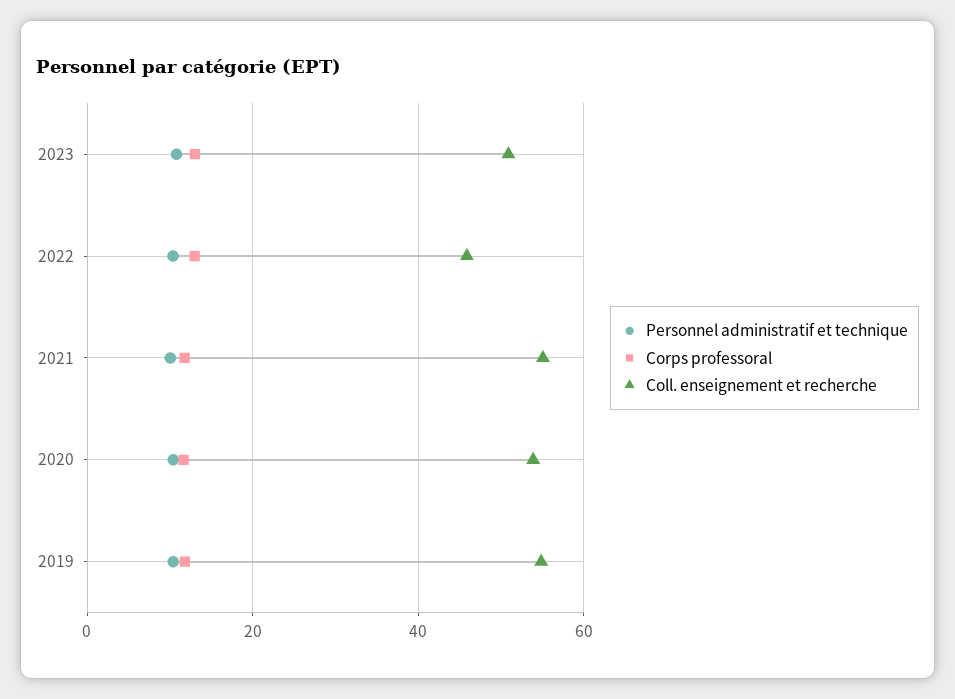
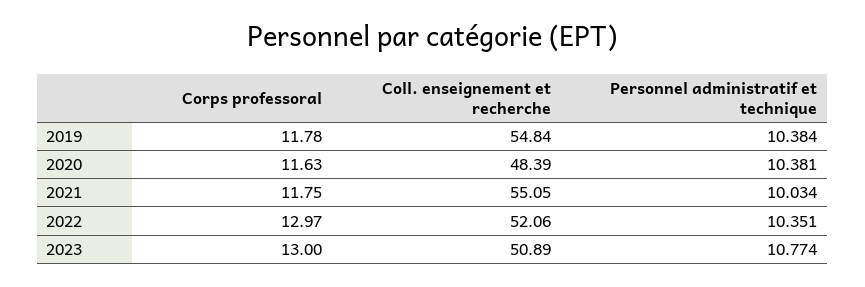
  {
    "Personnel administratif et technique": {
      "2023": 10.774,
      "2022": 10.351,
      "2021": 10.034,
      "2020": 10.381,
      "2019": 10.384
    },
    "Corps professoral": {
      "2023": 13,
      "2022": 12.97,
      "2021": 11.75,
      "2020": 11.63,
      "2019": 11.78
    },
    "Coll. enseignement et recherche": {
      "2023": 50.89,
-     "2022": 46,
+     "2022": 52.06,
      "2021": 55.05,
-     "2020": 54,
+     "2020": 48.39,
      "2019": 54.84
    }
  }

